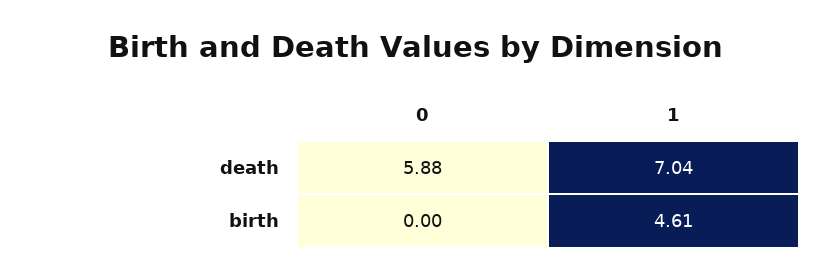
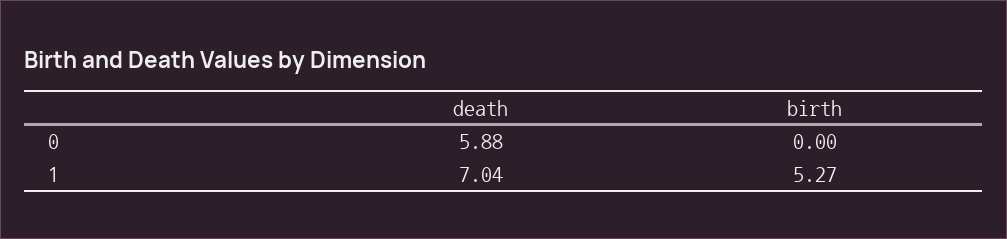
  {
    "0": {
      "death": 5.88,
      "birth": 0
    },
    "1": {
      "death": 7.04,
-     "birth": 4.61
+     "birth": 5.27
    }
  }

